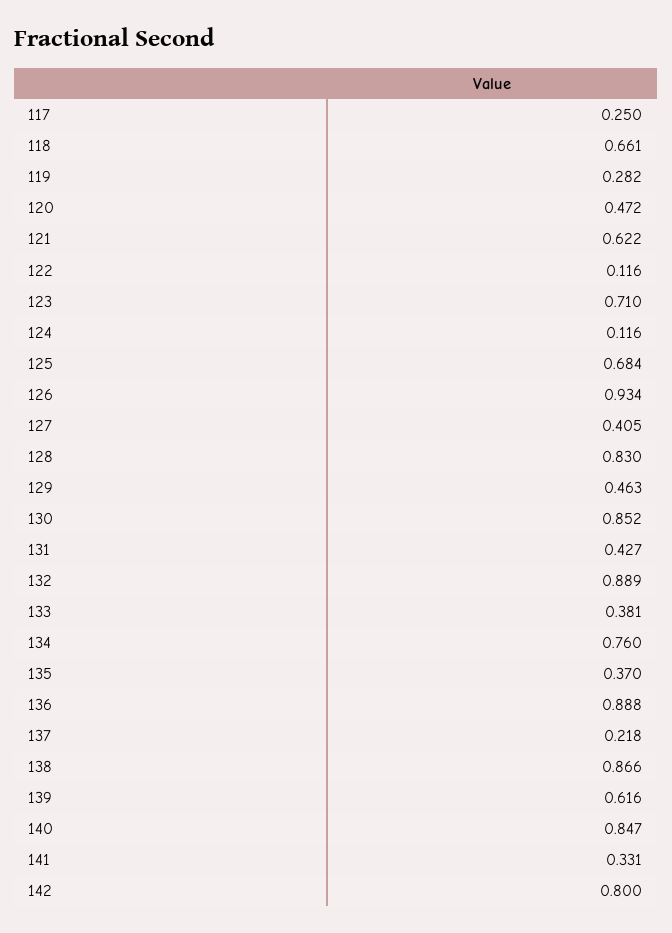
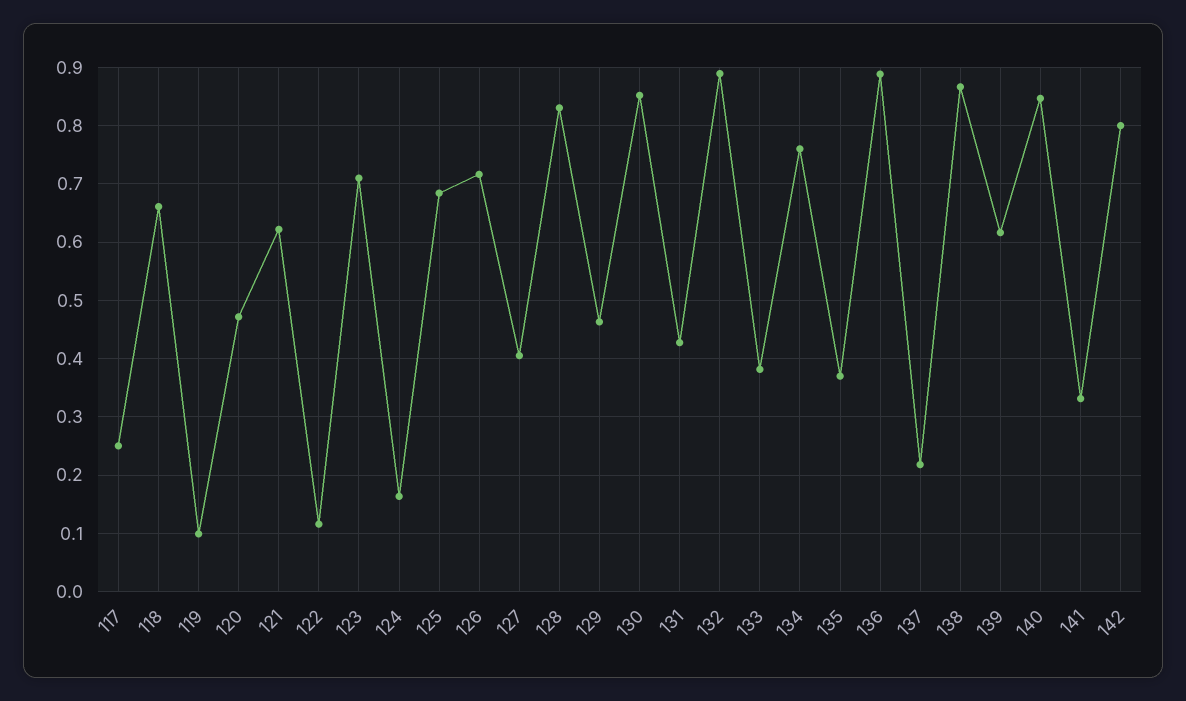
  {
    "117": 0.25,
    "118": 0.661,
-   "119": 0.282,
+   "119": 0.1,
    "120": 0.472,
    "121": 0.622,
    "122": 0.116,
    "123": 0.71,
-   "124": 0.116,
+   "124": 0.16,
    "125": 0.684,
-   "126": 0.934,
+   "126": 0.72,
    "127": 0.405,
    "128": 0.83,
    "129": 0.463,
    "130": 0.852,
    "131": 0.427,
    "132": 0.889,
    "133": 0.381,
    "134": 0.76,
    "135": 0.37,
    "136": 0.888,
    "137": 0.218,
    "138": 0.866,
    "139": 0.616,
    "140": 0.847,
    "141": 0.331,
    "142": 0.8
  }

